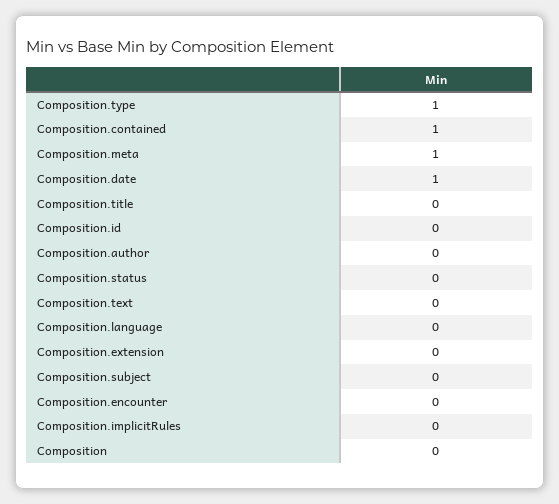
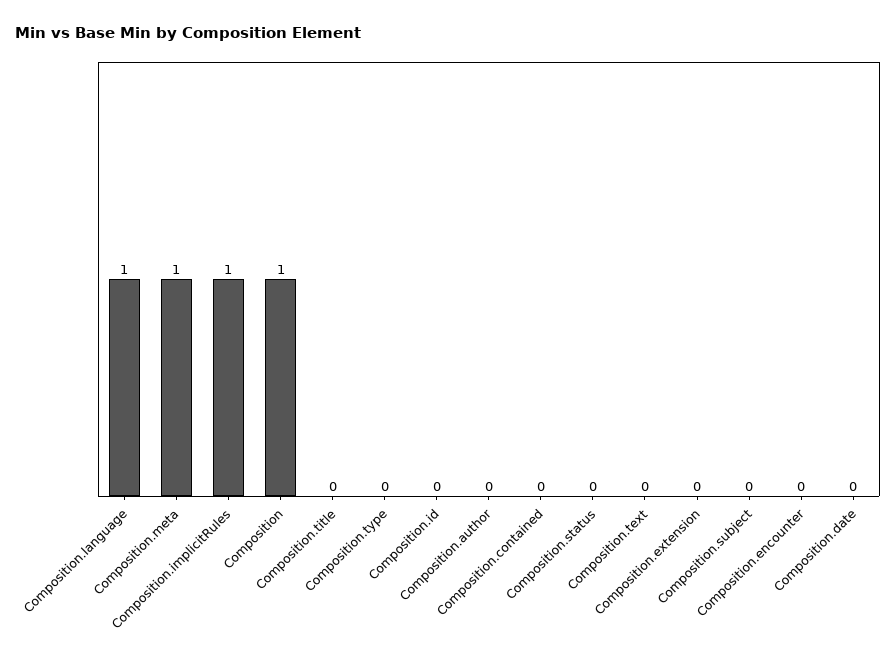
  {
-   "Composition.type": 1,
+   "Composition.type": 0,
-   "Composition.contained": 1,
+   "Composition.contained": 0,
    "Composition.meta": 1,
-   "Composition.date": 1,
+   "Composition.date": 0,
    "Composition.title": 0,
    "Composition.id": 0,
    "Composition.author": 0,
    "Composition.status": 0,
    "Composition.text": 0,
-   "Composition.language": 0,
+   "Composition.language": 1,
    "Composition.extension": 0,
    "Composition.subject": 0,
    "Composition.encounter": 0,
-   "Composition.implicitRules": 0,
+   "Composition.implicitRules": 1,
-   "Composition": 0
+   "Composition": 1
  }

